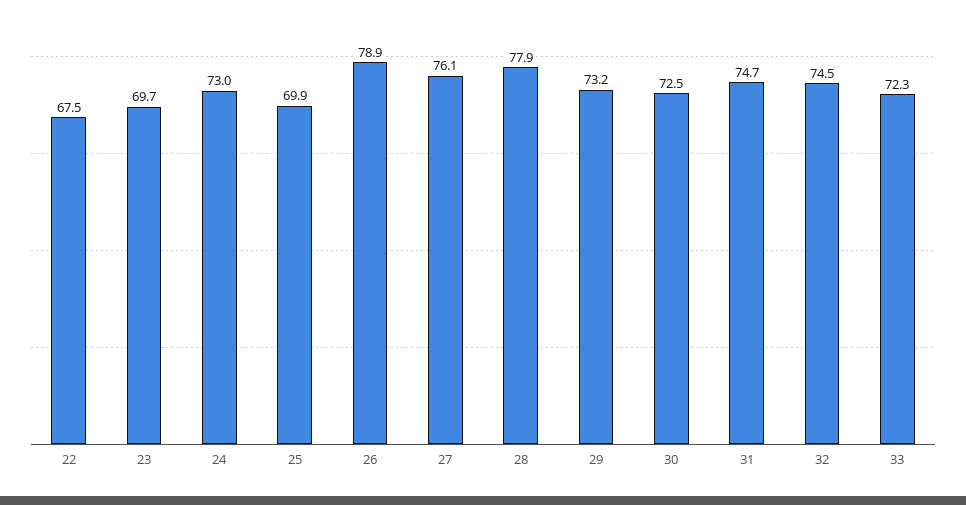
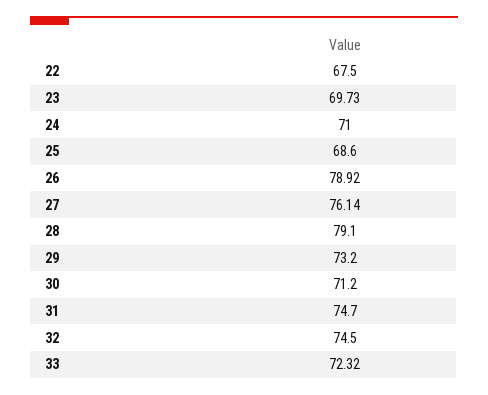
  {
    "22": 67.5,
    "23": 69.73,
-   "24": 73,
+   "24": 71,
-   "25": 69.9,
+   "25": 68.6,
    "26": 78.92,
    "27": 76.14,
-   "28": 77.9,
+   "28": 79.1,
    "29": 73.2,
-   "30": 72.5,
+   "30": 71.2,
    "31": 74.7,
    "32": 74.5,
    "33": 72.32
  }

